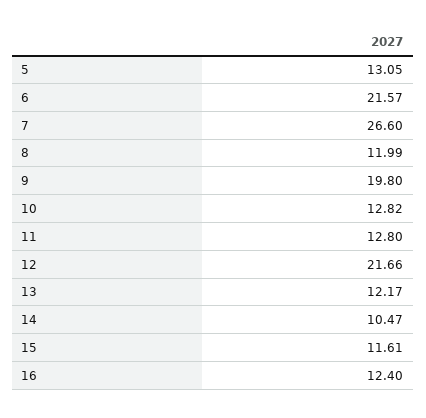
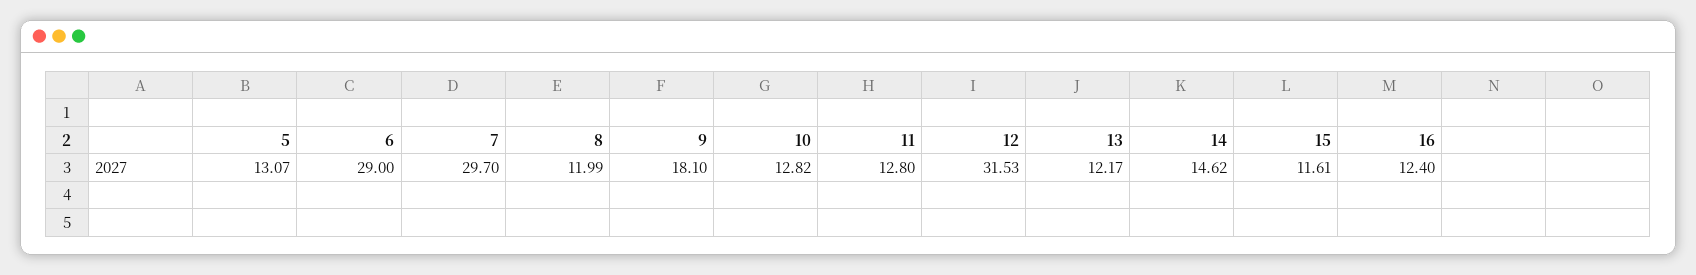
  {
-   "5": 13.05,
+   "5": 13.07,
-   "6": 21.57,
+   "6": 29,
-   "7": 26.6,
+   "7": 29.7,
    "8": 11.99,
-   "9": 19.8,
+   "9": 18.1,
    "10": 12.82,
    "11": 12.8,
-   "12": 21.66,
+   "12": 31.53,
    "13": 12.17,
-   "14": 10.47,
+   "14": 14.62,
    "15": 11.61,
    "16": 12.4
  }

